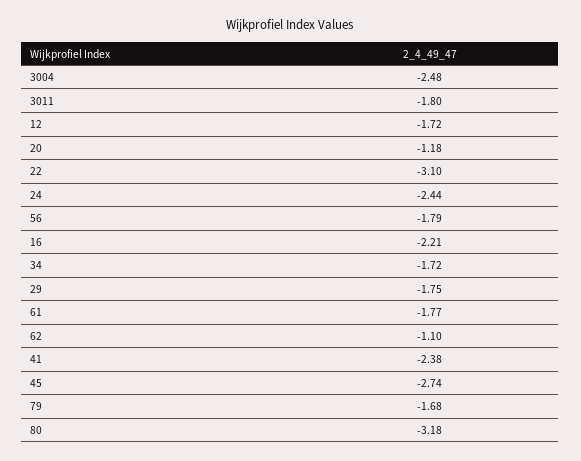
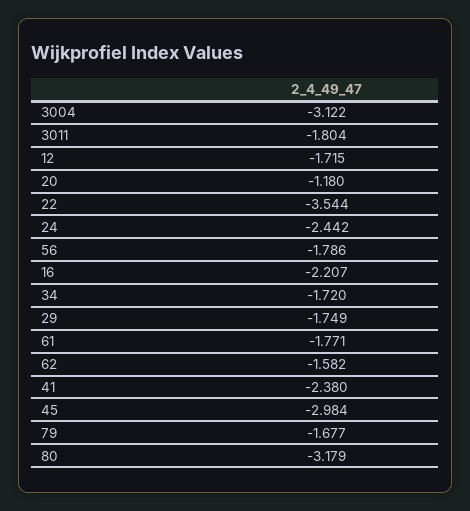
  {
-   "3004": -2.48,
+   "3004": -3.122,
    "3011": -1.804,
    "12": -1.715,
    "20": -1.18,
-   "22": -3.1,
+   "22": -3.544,
    "24": -2.442,
    "56": -1.786,
    "16": -2.207,
    "34": -1.72,
    "29": -1.749,
    "61": -1.771,
-   "62": -1.1,
+   "62": -1.582,
    "41": -2.38,
-   "45": -2.74,
+   "45": -2.984,
    "79": -1.677,
    "80": -3.179
  }

